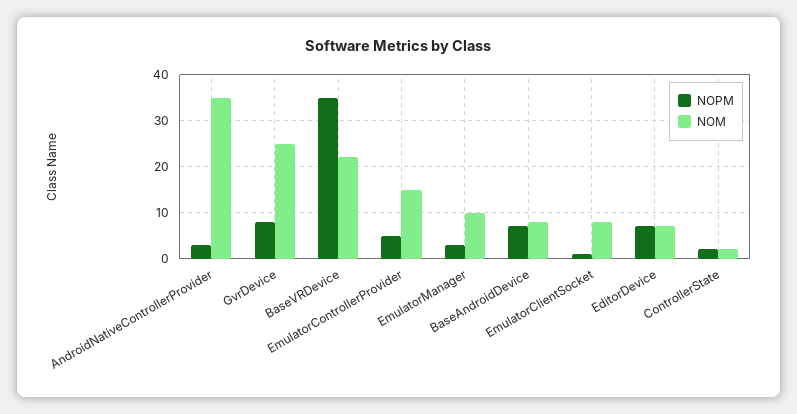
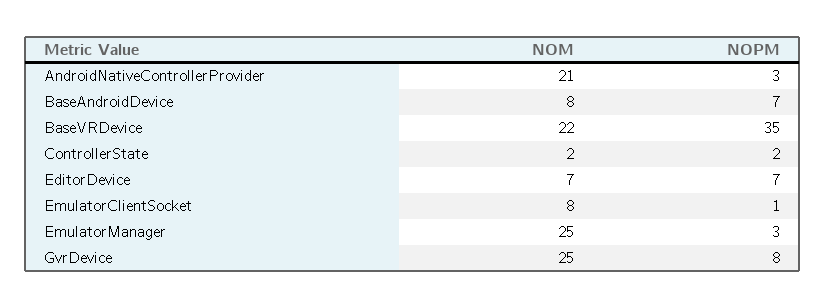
  {
    "NOPM": {
      "AndroidNativeControllerProvider": 3,
      "GvrDevice": 8,
      "BaseVRDevice": 35,
-     "EmulatorControllerProvider": 5,
      "EmulatorManager": 3,
      "BaseAndroidDevice": 7,
      "EmulatorClientSocket": 1,
      "EditorDevice": 7,
      "ControllerState": 2
    },
    "NOM": {
-     "AndroidNativeControllerProvider": 35,
+     "AndroidNativeControllerProvider": 21,
      "GvrDevice": 25,
      "BaseVRDevice": 22,
-     "EmulatorControllerProvider": 15,
-     "EmulatorManager": 10,
+     "EmulatorManager": 25,
      "BaseAndroidDevice": 8,
      "EmulatorClientSocket": 8,
      "EditorDevice": 7,
      "ControllerState": 2
    }
  }

